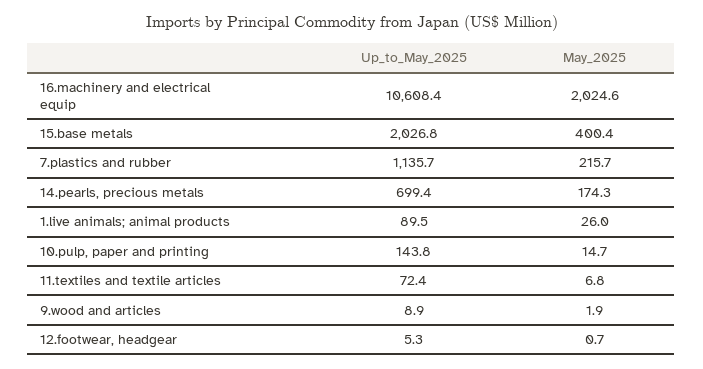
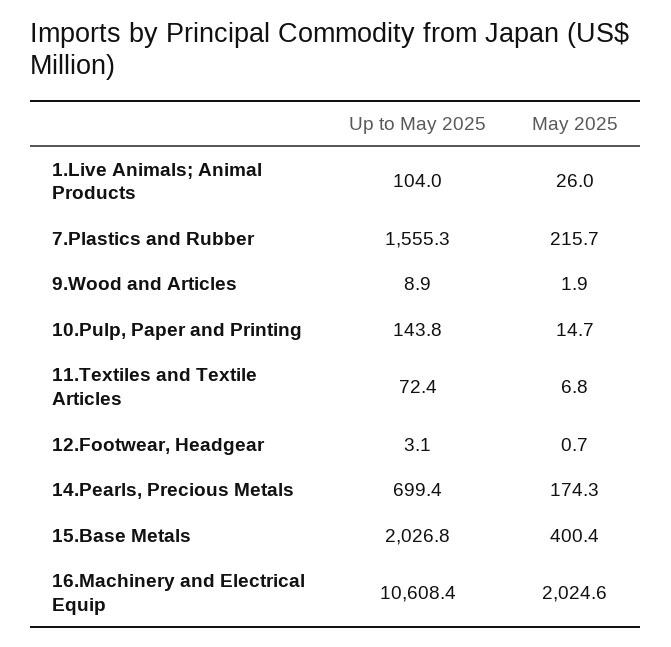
  {
    "Up_to_May_2025": {
      "16.machinery and electrical equip": 10608.4,
      "15.base metals": 2026.8,
-     "7.plastics and rubber": 1135.7,
+     "7.plastics and rubber": 1555.3,
      "14.pearls, precious metals": 699.4,
-     "1.live animals; animal products": 89.5,
+     "1.live animals; animal products": 104,
      "10.pulp, paper and printing": 143.8,
      "11.textiles and textile articles": 72.4,
      "9.wood and articles": 8.9,
-     "12.footwear, headgear": 5.3
+     "12.footwear, headgear": 3.1
    },
    "May_2025": {
      "16.machinery and electrical equip": 2024.6,
      "15.base metals": 400.4,
      "7.plastics and rubber": 215.7,
      "14.pearls, precious metals": 174.3,
      "1.live animals; animal products": 26,
      "10.pulp, paper and printing": 14.7,
      "11.textiles and textile articles": 6.8,
      "9.wood and articles": 1.9,
      "12.footwear, headgear": 0.7
    }
  }

